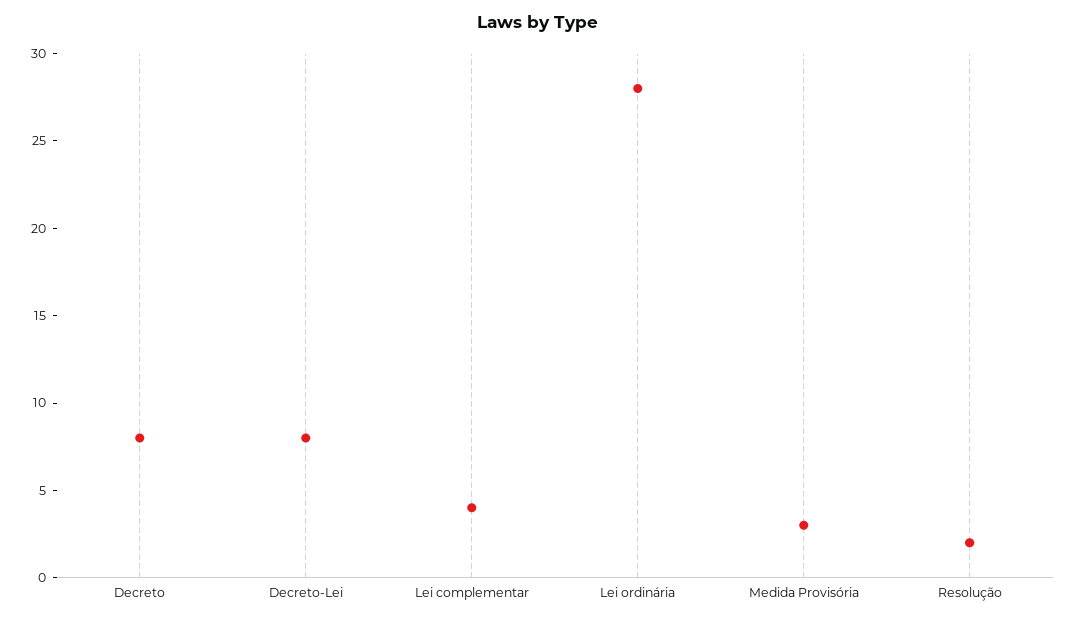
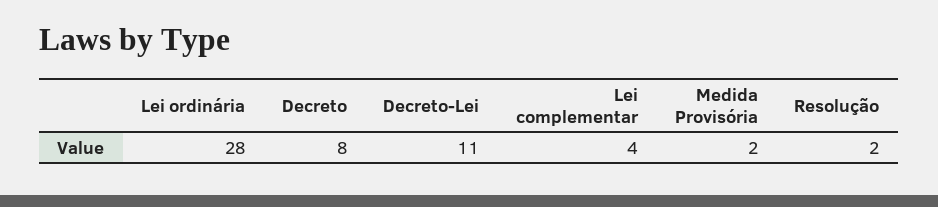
  {
    "Decreto": 8,
-   "Decreto-Lei": 8,
+   "Decreto-Lei": 11,
    "Lei complementar": 4,
    "Lei ordinária": 28,
-   "Medida Provisória": 3,
+   "Medida Provisória": 2,
    "Resolução": 2
  }

